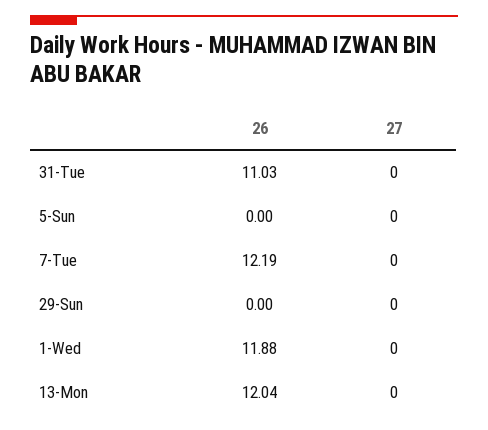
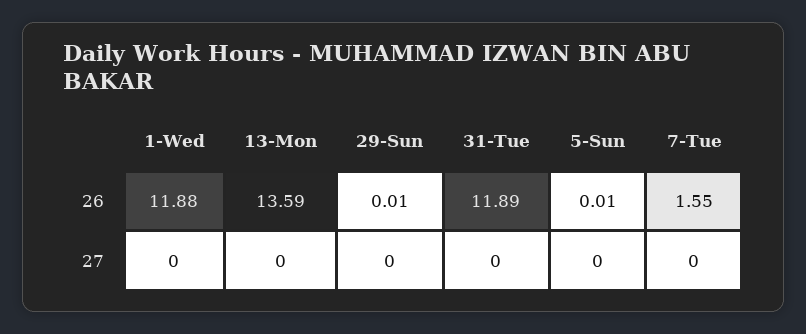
  {
    "26": {
-     "31-Tue": 11.03,
+     "31-Tue": 11.89,
-     "5-Sun": 0,
+     "5-Sun": 0.01,
-     "7-Tue": 12.19,
+     "7-Tue": 1.55,
-     "29-Sun": 0,
+     "29-Sun": 0.01,
      "1-Wed": 11.88,
-     "13-Mon": 12.04
+     "13-Mon": 13.59
    },
    "27": {
      "31-Tue": 0,
      "5-Sun": 0,
      "7-Tue": 0,
      "29-Sun": 0,
      "1-Wed": 0,
      "13-Mon": 0
    }
  }

